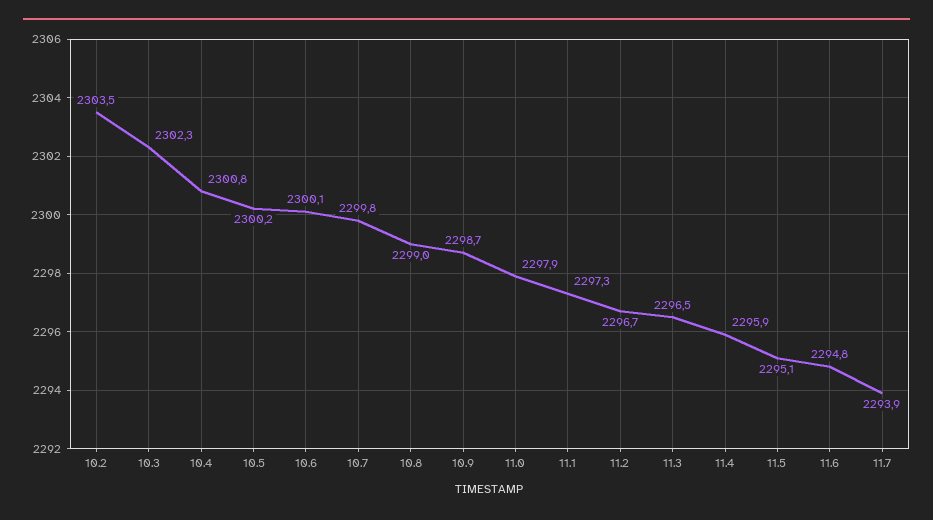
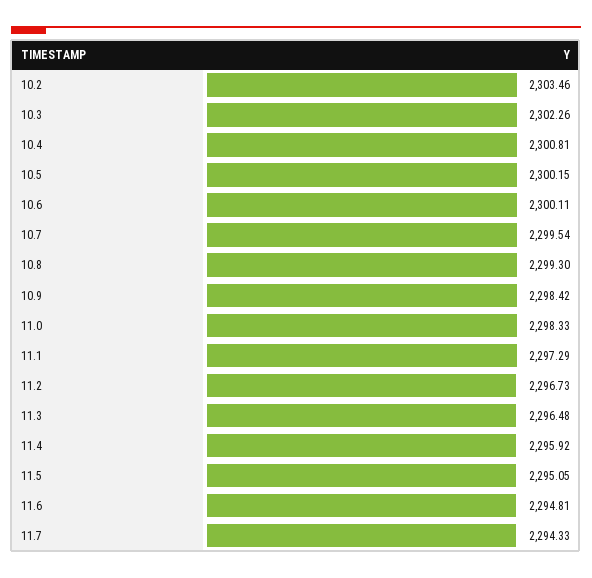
  {
    "10.2": 2303.46,
    "10.3": 2302.26,
    "10.4": 2300.81,
    "10.5": 2300.15,
    "10.6": 2300.11,
-   "10.7": 2299.8,
+   "10.7": 2299.54,
-   "10.8": 2299,
+   "10.8": 2299.3,
-   "10.9": 2298.7,
+   "10.9": 2298.42,
-   "11.0": 2297.9,
+   "11.0": 2298.33,
    "11.1": 2297.29,
    "11.2": 2296.73,
    "11.3": 2296.48,
    "11.4": 2295.92,
    "11.5": 2295.05,
    "11.6": 2294.81,
-   "11.7": 2293.9
+   "11.7": 2294.33
  }

